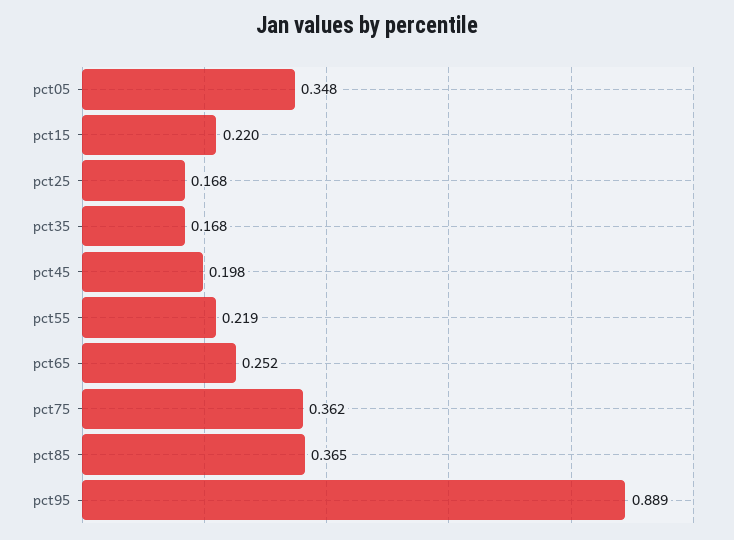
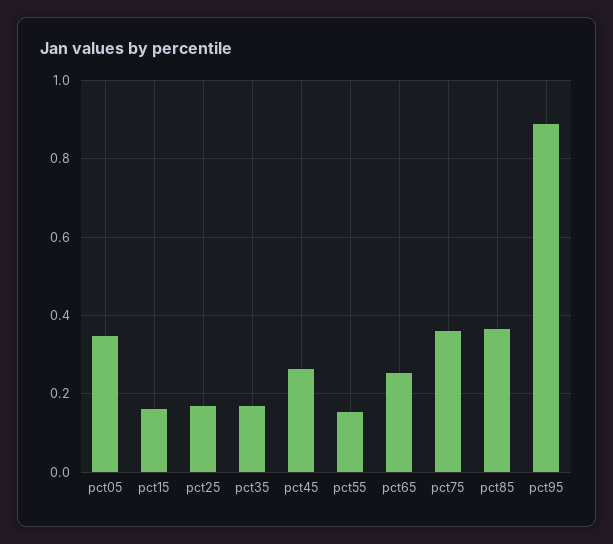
  {
    "pct05": 0.348,
-   "pct15": 0.22,
+   "pct15": 0.16,
    "pct25": 0.168,
    "pct35": 0.168,
-   "pct45": 0.198,
+   "pct45": 0.26,
-   "pct55": 0.219,
+   "pct55": 0.16,
    "pct65": 0.252,
    "pct75": 0.362,
    "pct85": 0.365,
    "pct95": 0.889
  }

